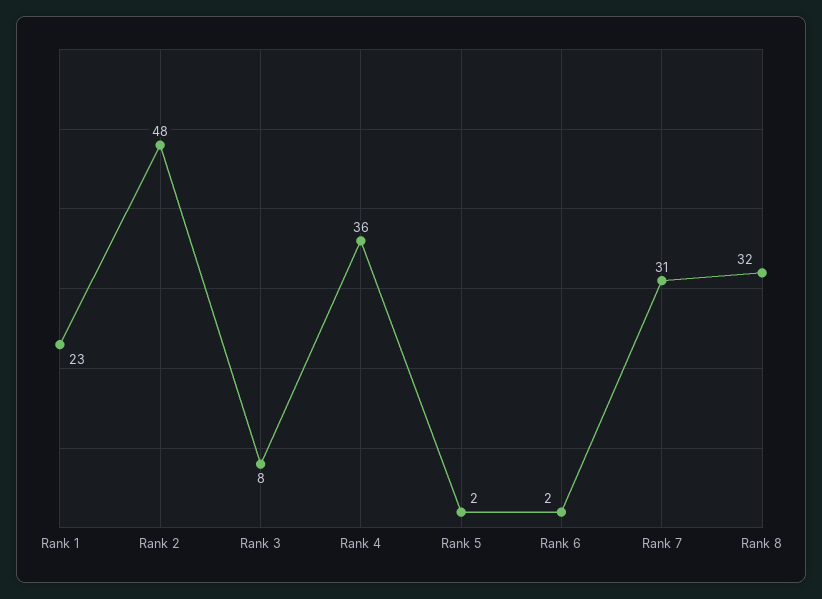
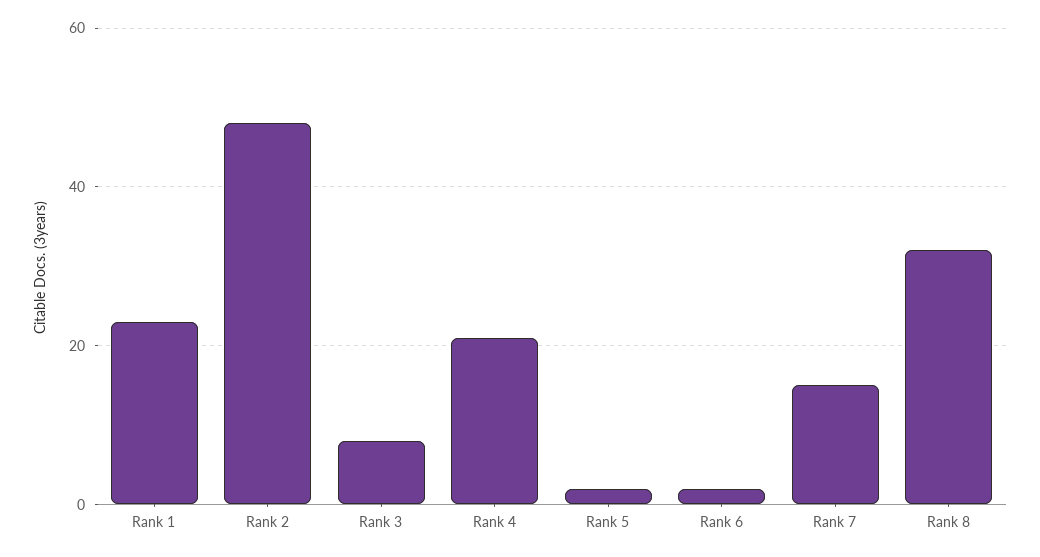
  {
    "Rank 1": 23,
    "Rank 2": 48,
    "Rank 3": 8,
-   "Rank 4": 36,
+   "Rank 4": 20,
    "Rank 5": 2,
    "Rank 6": 2,
-   "Rank 7": 31,
+   "Rank 7": 15,
    "Rank 8": 32
  }

